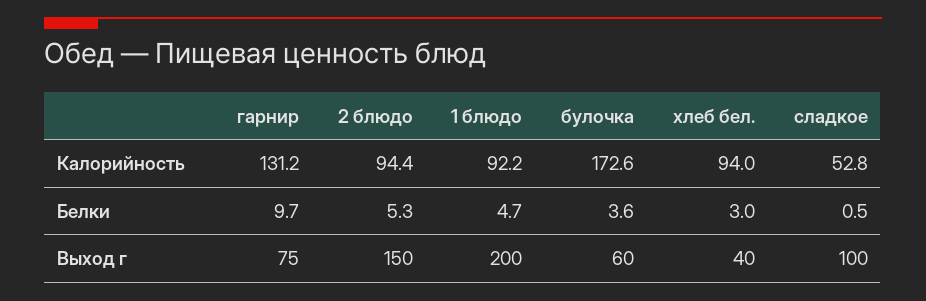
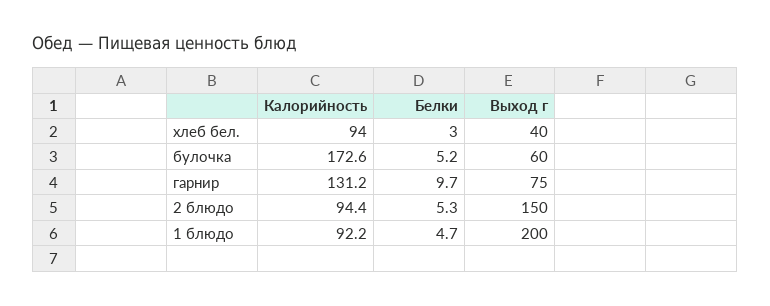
  {
    "гарнир": {
      "Калорийность": 131.2,
      "Белки": 9.7,
      "Выход г": 75
    },
    "2 блюдо": {
      "Калорийность": 94.4,
      "Белки": 5.3,
      "Выход г": 150
    },
    "1 блюдо": {
      "Калорийность": 92.2,
      "Белки": 4.7,
      "Выход г": 200
    },
    "булочка": {
      "Калорийность": 172.6,
-     "Белки": 3.6,
+     "Белки": 5.2,
      "Выход г": 60
    },
    "хлеб бел.": {
      "Калорийность": 94,
      "Белки": 3,
      "Выход г": 40
-   },
+   }
-   "сладкое": {
-     "Калорийность": 52.8,
-     "Белки": 0.5,
-     "Выход г": 100
-   }
  }

